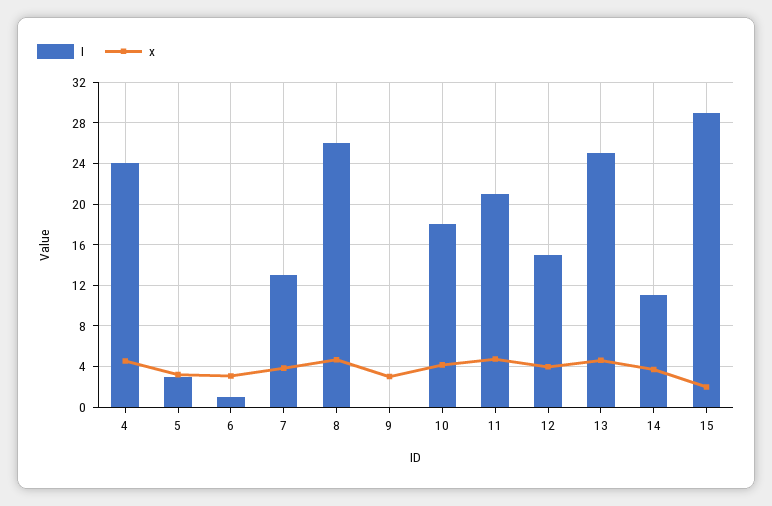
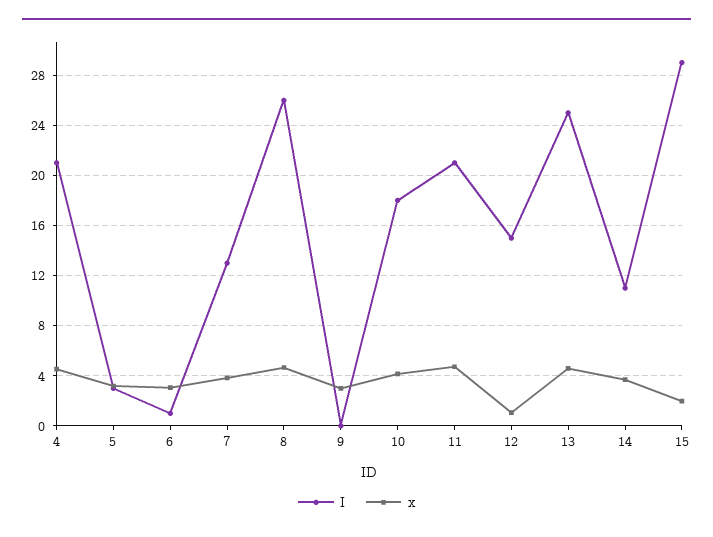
  {
    "I": {
-     "4": 24,
+     "4": 21,
      "5": 3,
      "6": 1,
      "7": 13,
      "8": 26,
      "9": 0,
      "10": 18,
      "11": 21,
      "12": 15,
      "13": 25,
      "14": 11,
      "15": 29
    },
    "x": {
      "4": 4.5,
      "5": 3,
      "6": 3,
      "7": 4,
      "8": 4.5,
      "9": 3,
      "10": 4,
      "11": 4.5,
-     "12": 4,
+     "12": 1,
      "13": 4.5,
      "14": 3.5,
      "15": 2
    }
  }

